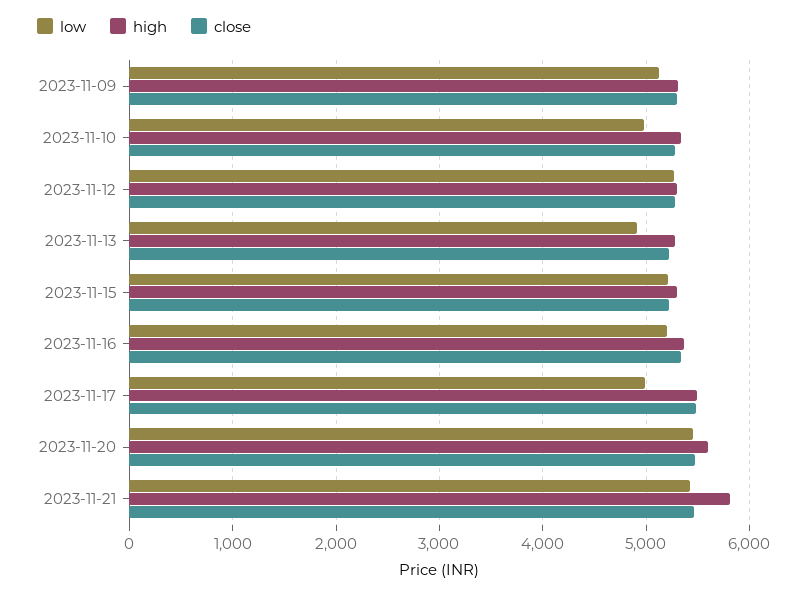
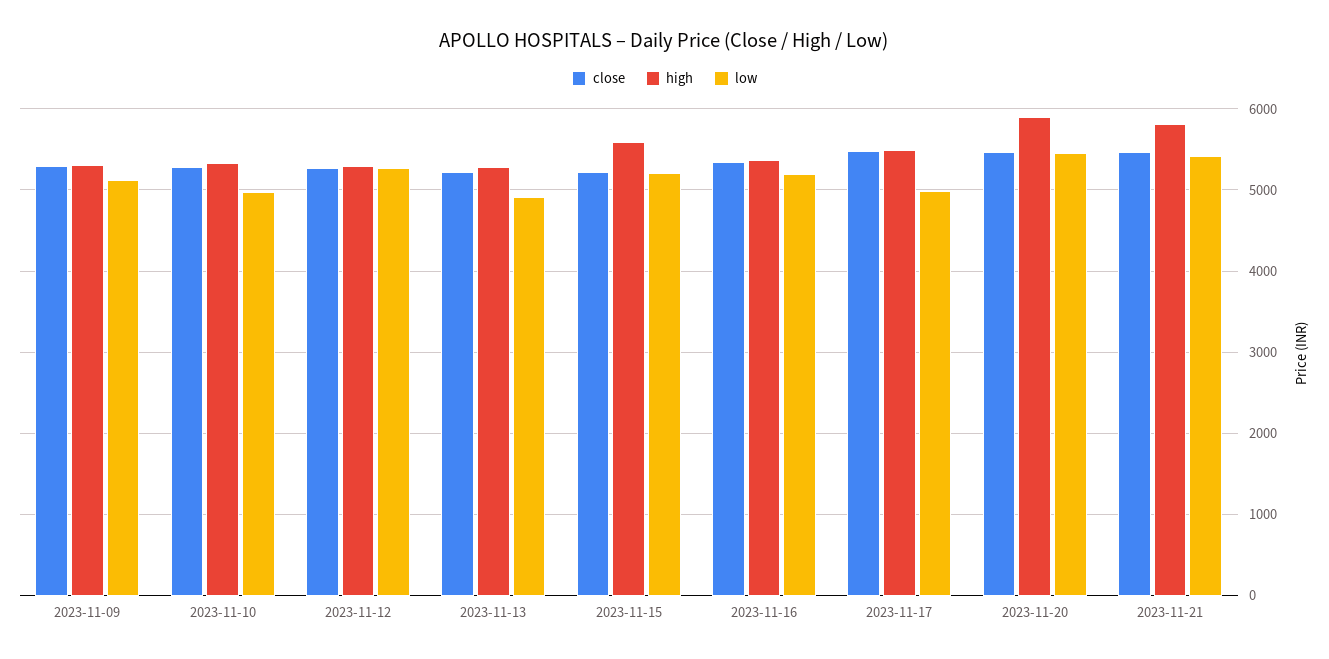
  {
    "low": {
      "2023-11-09": 5100,
      "2023-11-10": 5000,
      "2023-11-12": 5300,
      "2023-11-13": 4900,
      "2023-11-15": 5200,
      "2023-11-16": 5200,
      "2023-11-17": 5000,
      "2023-11-20": 5500,
      "2023-11-21": 5400
    },
    "high": {
      "2023-11-09": 5300,
      "2023-11-10": 5300,
      "2023-11-12": 5300,
      "2023-11-13": 5300,
-     "2023-11-15": 5300,
+     "2023-11-15": 5600,
      "2023-11-16": 5400,
      "2023-11-17": 5500,
-     "2023-11-20": 5600,
+     "2023-11-20": 5900,
      "2023-11-21": 5800
    },
    "close": {
      "2023-11-09": 5300,
      "2023-11-10": 5300,
      "2023-11-12": 5300,
      "2023-11-13": 5200,
      "2023-11-15": 5200,
      "2023-11-16": 5300,
      "2023-11-17": 5500,
      "2023-11-20": 5500,
      "2023-11-21": 5500
    }
  }

